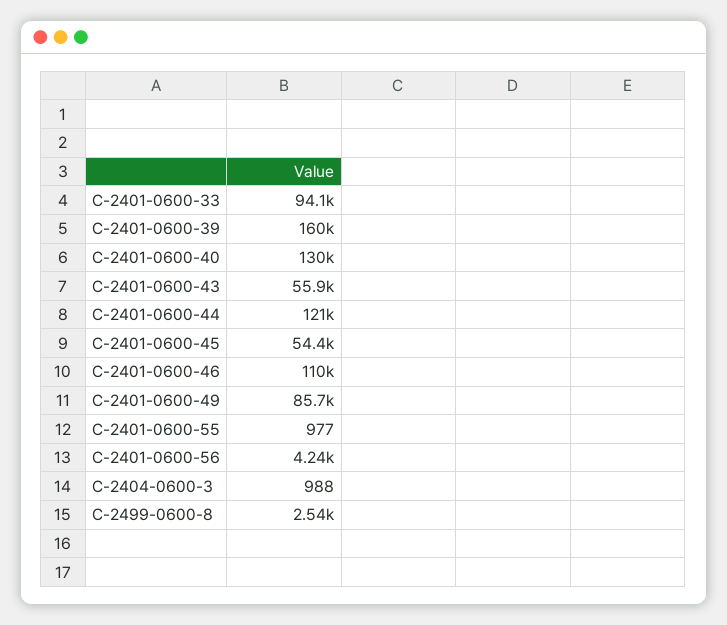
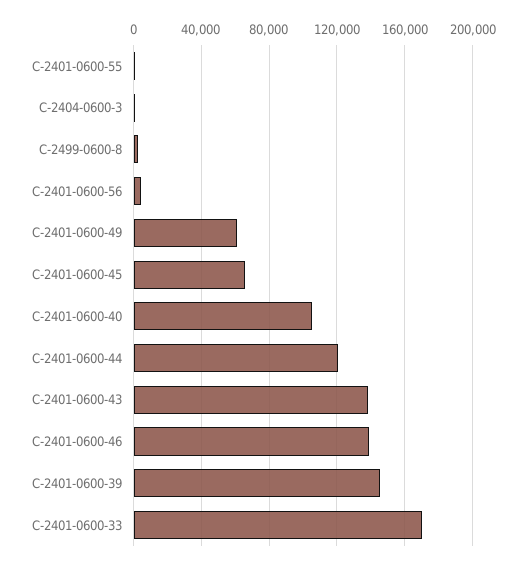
  {
-   "C-2401-0600-33": 94100,
+   "C-2401-0600-33": 170000,
-   "C-2401-0600-39": 160000,
+   "C-2401-0600-39": 145000,
-   "C-2401-0600-40": 130000,
+   "C-2401-0600-40": 105000,
-   "C-2401-0600-43": 55900,
+   "C-2401-0600-43": 140000,
    "C-2401-0600-44": 121000,
-   "C-2401-0600-45": 54400,
+   "C-2401-0600-45": 65000,
-   "C-2401-0600-46": 110000,
+   "C-2401-0600-46": 140000,
-   "C-2401-0600-49": 85700,
+   "C-2401-0600-49": 60000,
    "C-2401-0600-55": 977,
    "C-2401-0600-56": 4240,
    "C-2404-0600-3": 988,
    "C-2499-0600-8": 2540
  }

